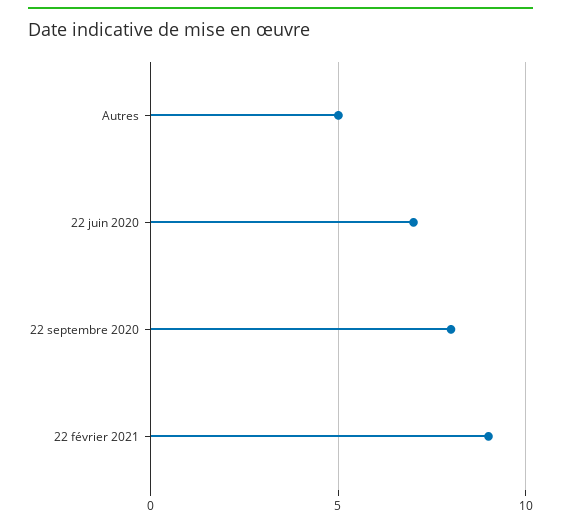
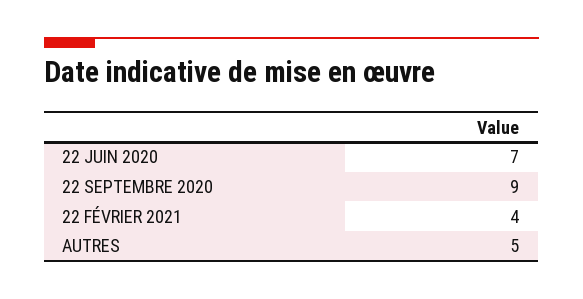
  {
    "Autres": 5,
    "22 juin 2020": 7,
-   "22 septembre 2020": 8,
+   "22 septembre 2020": 9,
-   "22 février 2021": 9
+   "22 février 2021": 4
  }

